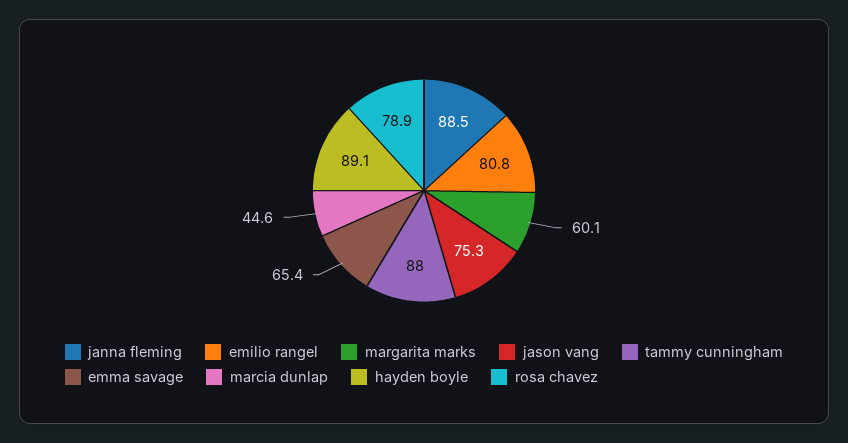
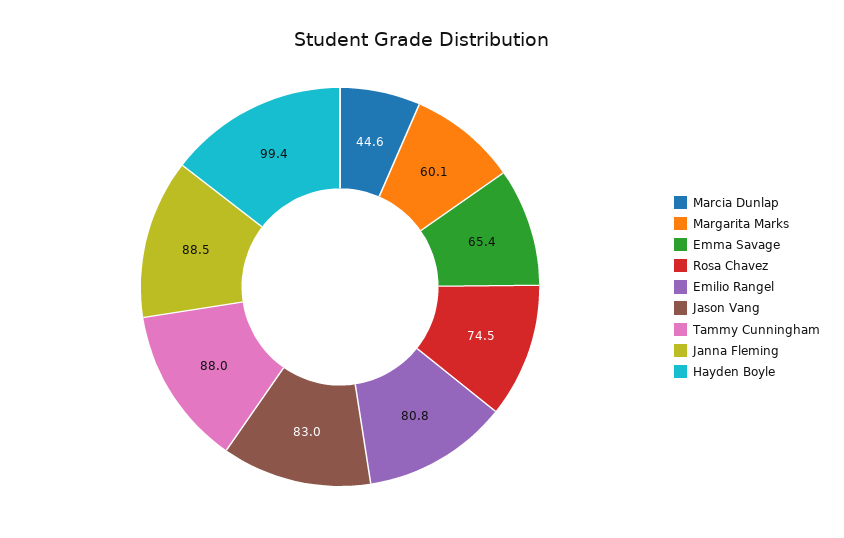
  {
    "janna fleming": 88.5,
    "emilio rangel": 80.8,
    "margarita marks": 60.1,
-   "jason vang": 75.3,
+   "jason vang": 83,
    "tammy cunningham": 88,
    "emma savage": 65.4,
    "marcia dunlap": 44.6,
-   "hayden boyle": 89.1,
+   "hayden boyle": 99.4,
-   "rosa chavez": 78.9
+   "rosa chavez": 74.5
  }

